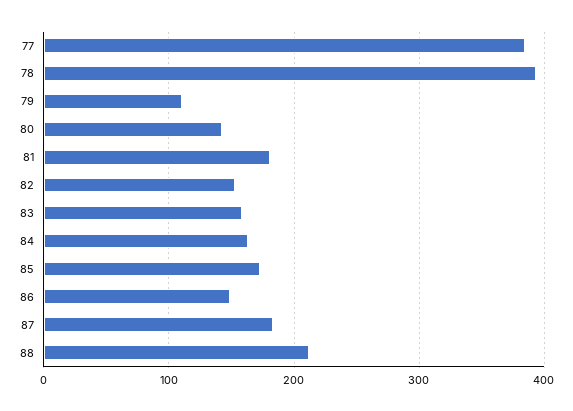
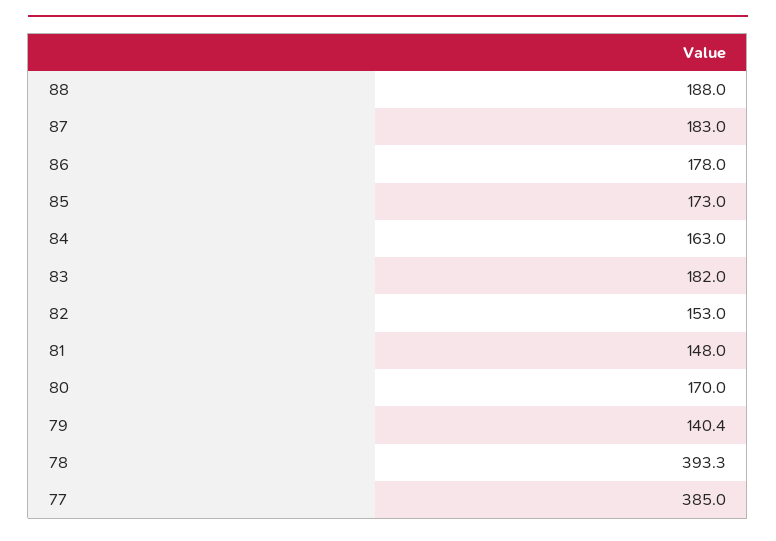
  {
    "77": 385,
    "78": 393.3,
-   "79": 110,
+   "79": 140.4,
-   "80": 140,
+   "80": 170,
-   "81": 180,
+   "81": 148,
    "82": 153,
-   "83": 160,
+   "83": 182,
    "84": 163,
    "85": 173,
-   "86": 150,
+   "86": 178,
    "87": 183,
-   "88": 210
+   "88": 188
  }

